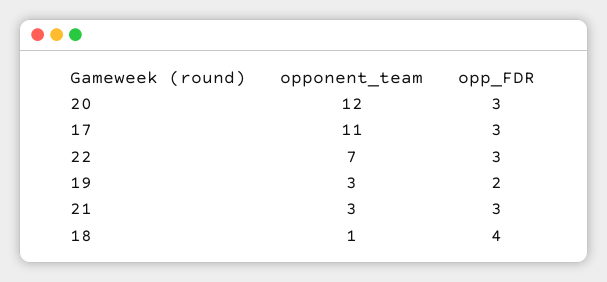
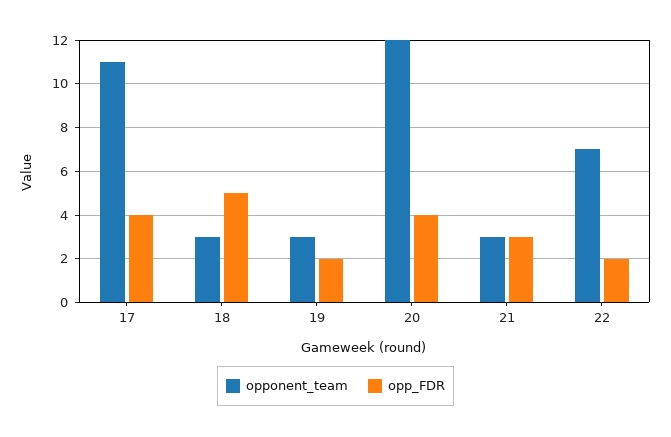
  {
    "opponent_team": {
      "20": 12,
      "17": 11,
      "22": 7,
      "19": 3,
      "21": 3,
-     "18": 1
+     "18": 3
    },
    "opp_FDR": {
-     "20": 3,
+     "20": 4,
-     "17": 3,
+     "17": 4,
-     "22": 3,
+     "22": 2,
      "19": 2,
      "21": 3,
-     "18": 4
+     "18": 5
    }
  }

